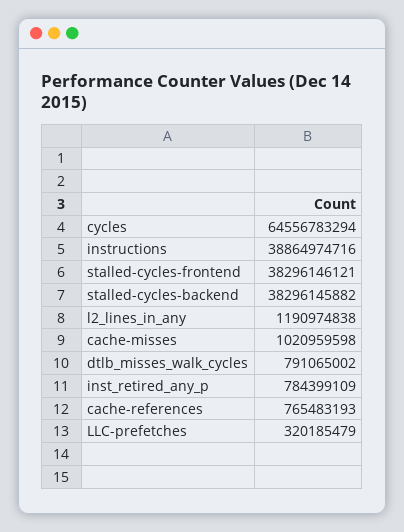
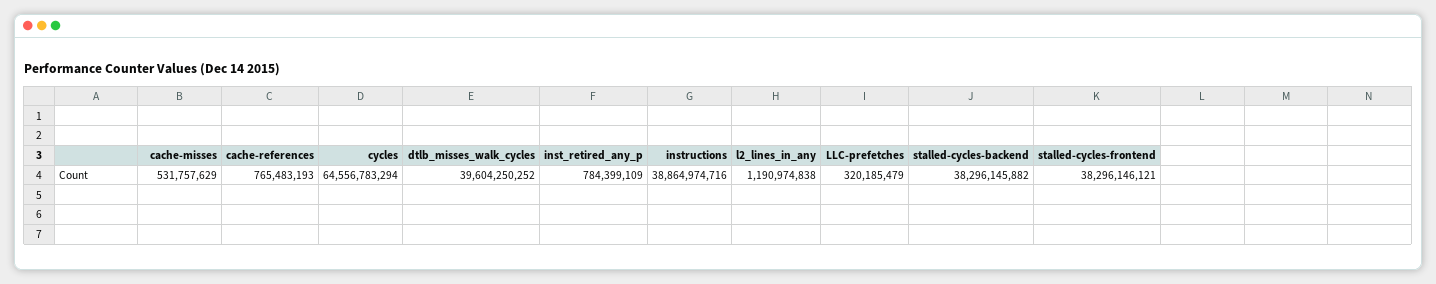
  {
    "cycles": 64556783294,
    "instructions": 38864974716,
    "stalled-cycles-frontend": 38296146121,
    "stalled-cycles-backend": 38296145882,
    "l2_lines_in_any": 1190974838,
-   "cache-misses": 1020959598,
+   "cache-misses": 531757629,
-   "dtlb_misses_walk_cycles": 791065002,
+   "dtlb_misses_walk_cycles": 39604250252,
    "inst_retired_any_p": 784399109,
    "cache-references": 765483193,
    "LLC-prefetches": 320185479
  }

